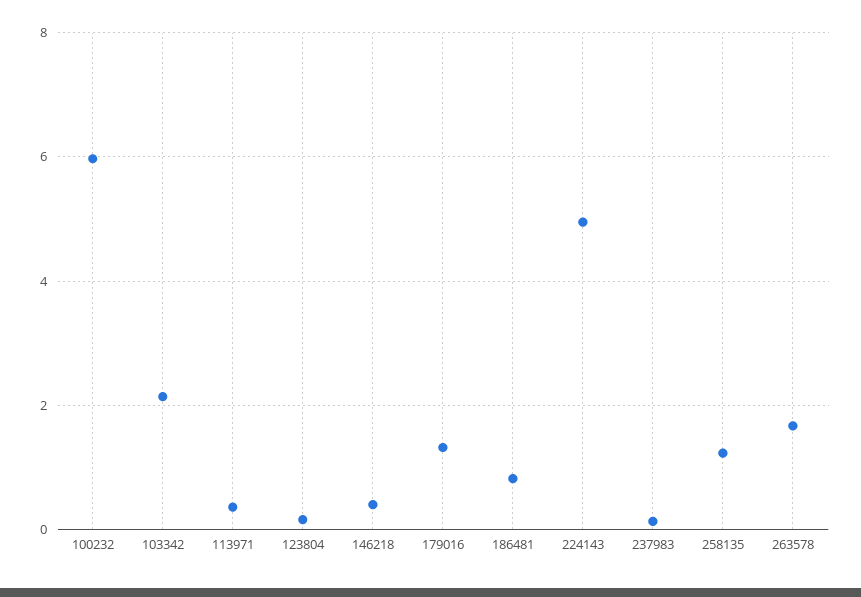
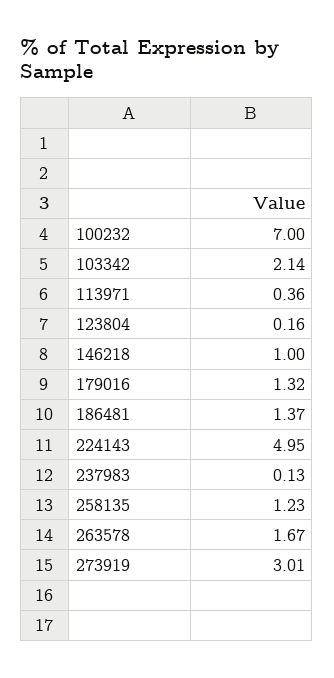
  {
-   "100232": 6,
+   "100232": 7,
    "103342": 2.14,
    "113971": 0.36,
    "123804": 0.16,
-   "146218": 0.4,
+   "146218": 1,
    "179016": 1.32,
-   "186481": 0.8,
+   "186481": 1.37,
    "224143": 4.95,
    "237983": 0.13,
    "258135": 1.23,
-   "263578": 1.67
+   "263578": 1.67,
+   "273919": 3.01
  }

